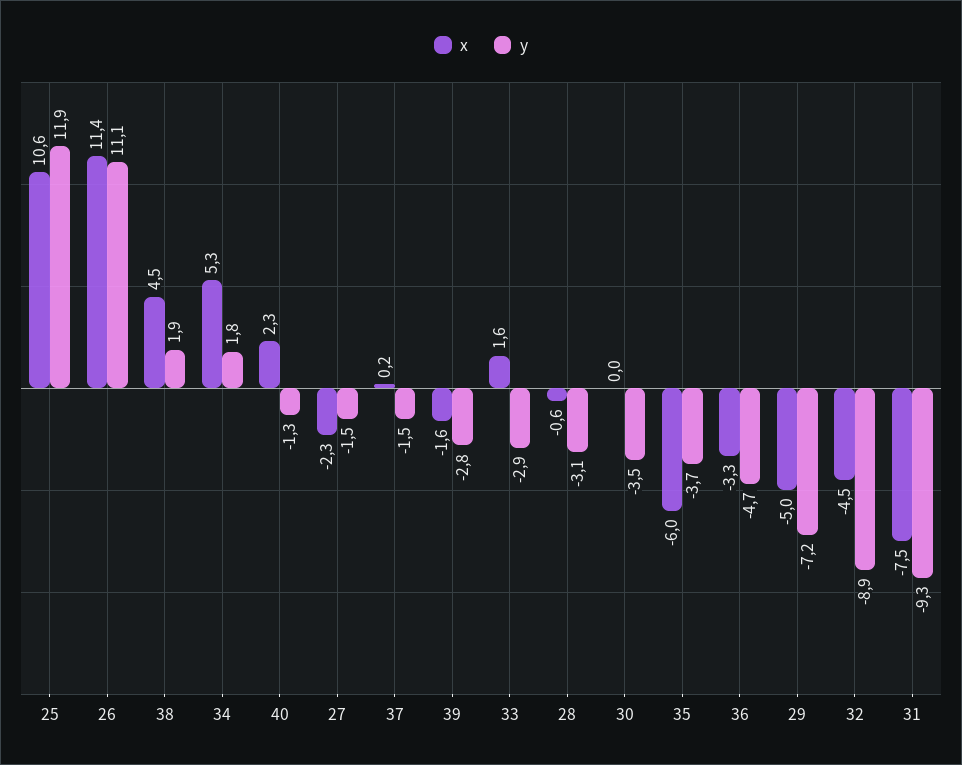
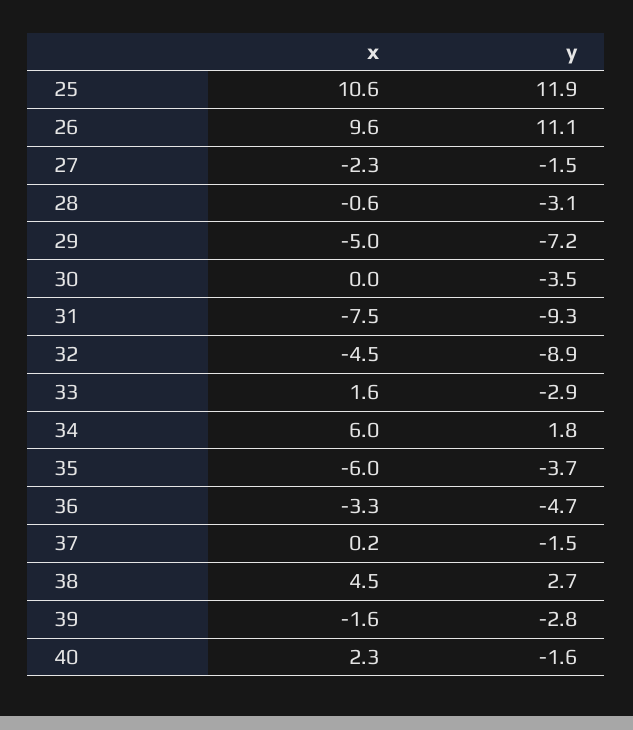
  {
    "x": {
      "25": 10.6,
-     "26": 11.4,
+     "26": 9.6,
      "38": 4.5,
-     "34": 5.3,
+     "34": 6,
      "40": 2.3,
      "27": -2.3,
      "37": 0.2,
      "39": -1.6,
      "33": 1.6,
      "28": -0.6,
      "30": 0,
      "35": -6,
      "36": -3.3,
      "29": -5,
      "32": -4.5,
      "31": -7.5
    },
    "y": {
      "25": 11.9,
      "26": 11.1,
-     "38": 1.9,
+     "38": 2.7,
      "34": 1.8,
-     "40": -1.3,
+     "40": -1.6,
      "27": -1.5,
      "37": -1.5,
      "39": -2.8,
      "33": -2.9,
      "28": -3.1,
      "30": -3.5,
      "35": -3.7,
      "36": -4.7,
      "29": -7.2,
      "32": -8.9,
      "31": -9.3
    }
  }

